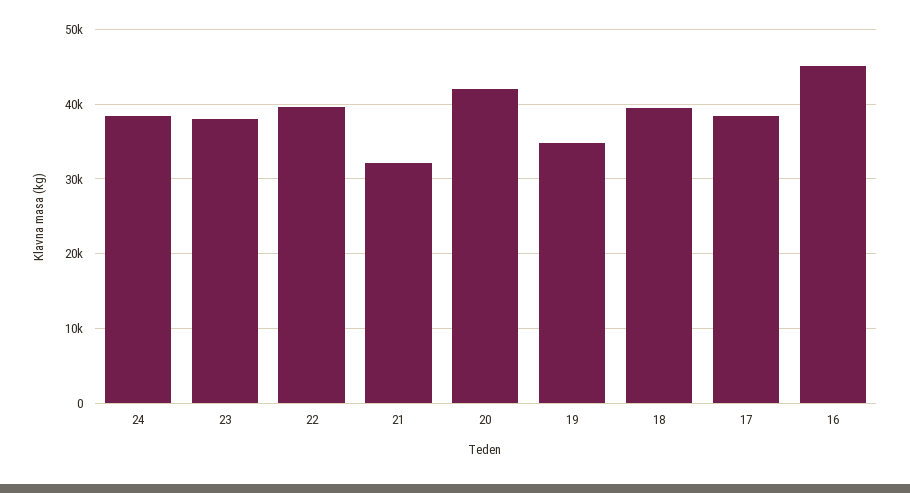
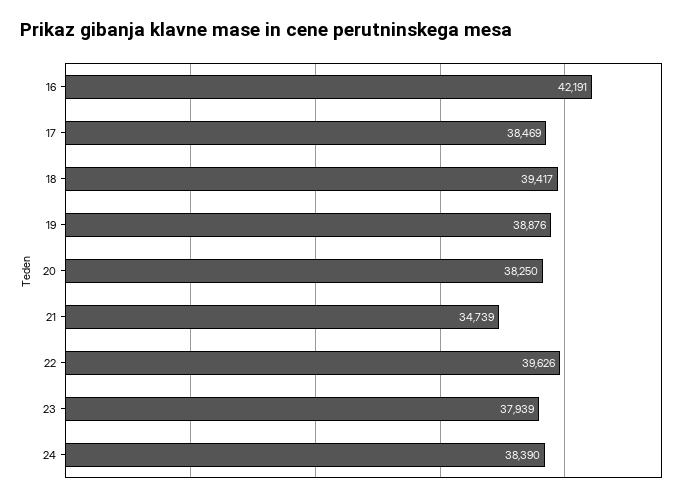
  {
    "24": 38390,
    "23": 37939,
    "22": 39626,
-   "21": 32000,
+   "21": 34739,
-   "20": 42000,
+   "20": 38250,
-   "19": 35000,
+   "19": 38876,
    "18": 39417,
    "17": 38469,
-   "16": 45000
+   "16": 42191
  }

